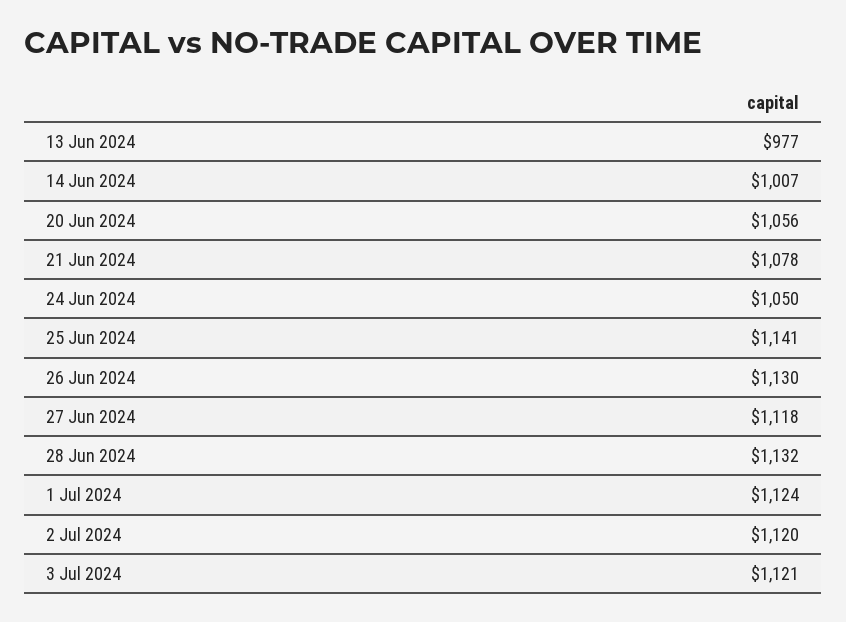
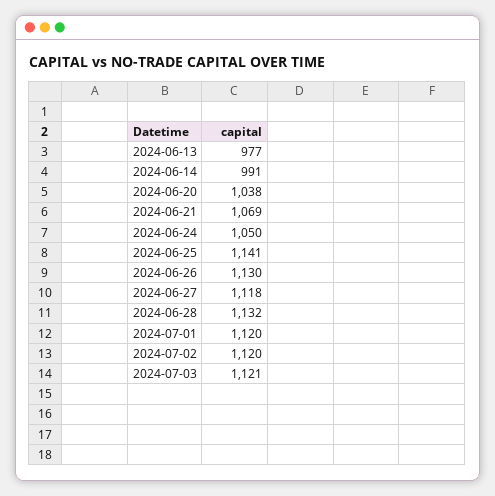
  {
    "13 Jun 2024": 977,
-   "14 Jun 2024": 1007,
+   "14 Jun 2024": 991,
-   "20 Jun 2024": 1056,
+   "20 Jun 2024": 1038,
-   "21 Jun 2024": 1078,
+   "21 Jun 2024": 1069,
    "24 Jun 2024": 1050,
    "25 Jun 2024": 1141,
    "26 Jun 2024": 1130,
    "27 Jun 2024": 1118,
    "28 Jun 2024": 1132,
-   "1 Jul 2024": 1124,
+   "1 Jul 2024": 1120,
    "2 Jul 2024": 1120,
    "3 Jul 2024": 1121
  }

